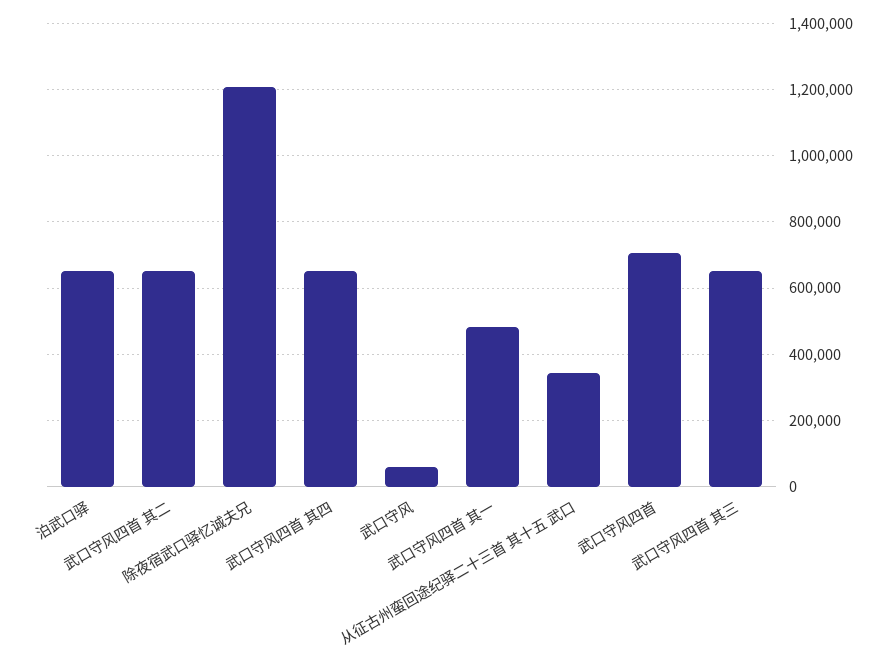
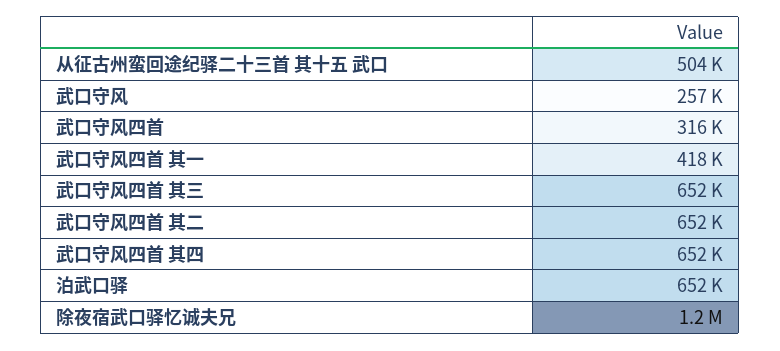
  {
    "泊武口驿": 652000,
    "武口守风四首 其二": 652000,
    "除夜宿武口驿忆诚夫兄": 1200000,
    "武口守风四首 其四": 652000,
-   "武口守风": 60000,
+   "武口守风": 257000,
-   "武口守风四首 其一": 480000,
+   "武口守风四首 其一": 418000,
-   "从征古州蛮回途纪驿二十三首 其十五 武口": 340000,
+   "从征古州蛮回途纪驿二十三首 其十五 武口": 504000,
-   "武口守风四首": 700000,
+   "武口守风四首": 316000,
    "武口守风四首 其三": 652000
  }

